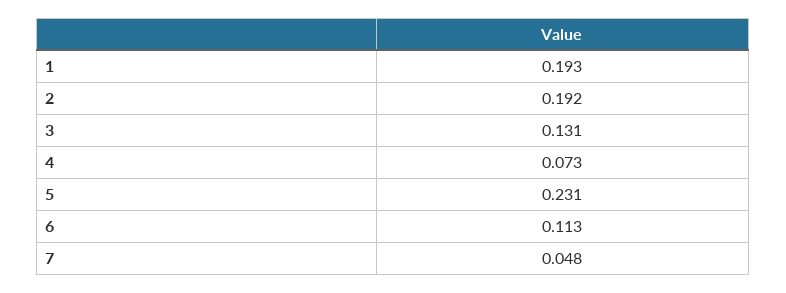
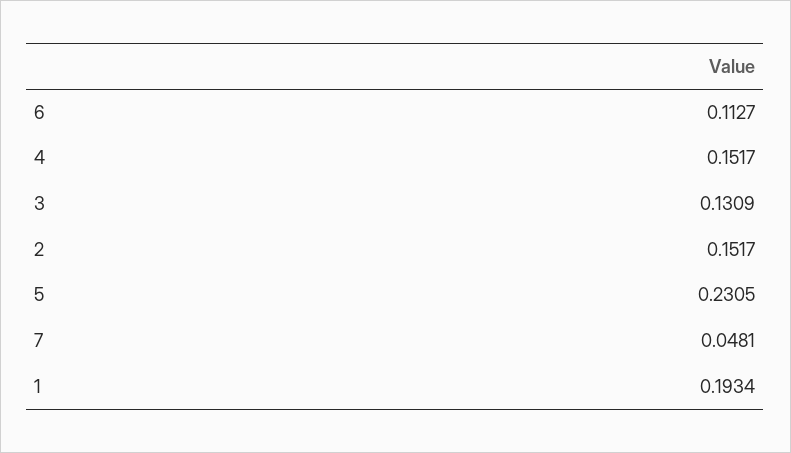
  {
    "1": 0.1934,
-   "2": 0.192,
+   "2": 0.1517,
    "3": 0.1309,
-   "4": 0.073,
+   "4": 0.1517,
    "5": 0.2305,
    "6": 0.1127,
    "7": 0.0481
  }

